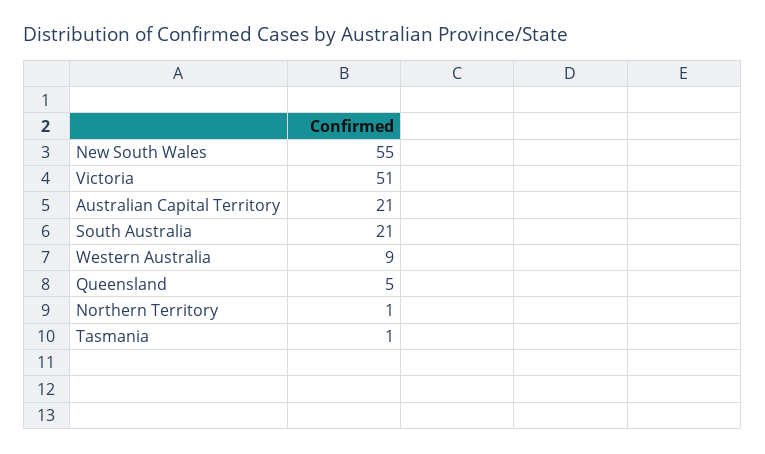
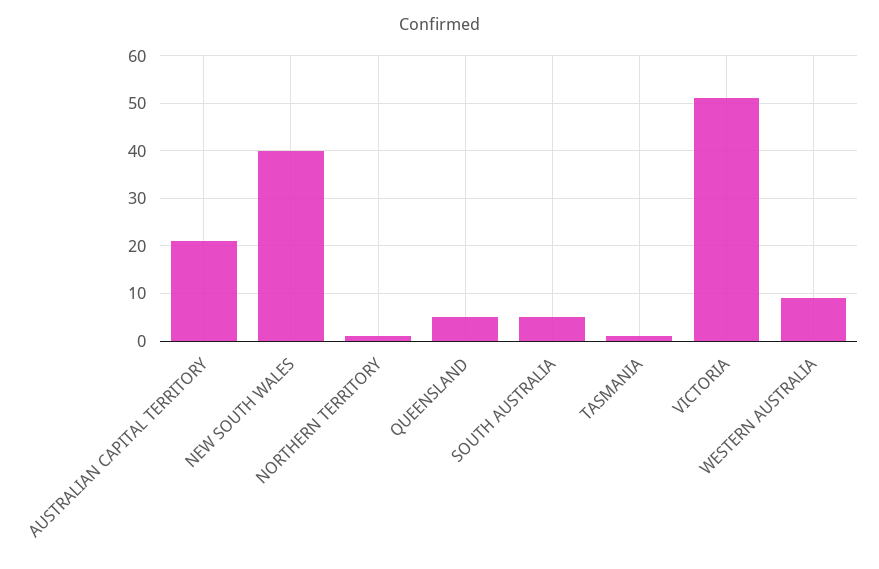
  {
-   "New South Wales": 55,
+   "New South Wales": 40,
    "Victoria": 51,
    "Australian Capital Territory": 21,
-   "South Australia": 21,
+   "South Australia": 5,
    "Western Australia": 9,
    "Queensland": 5,
    "Northern Territory": 1,
    "Tasmania": 1
  }

